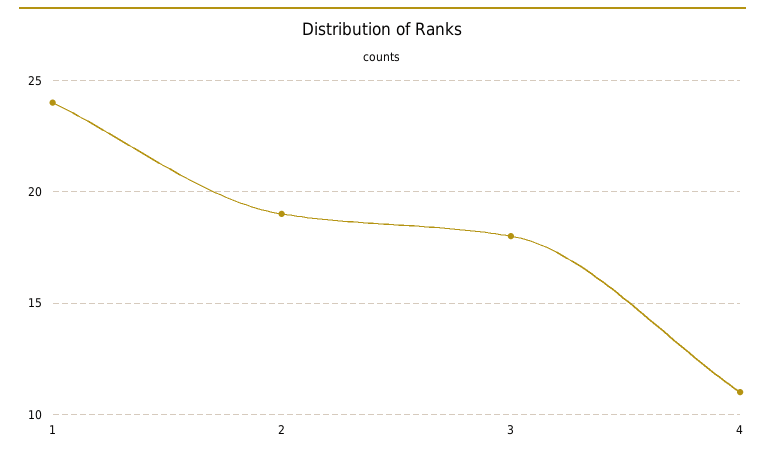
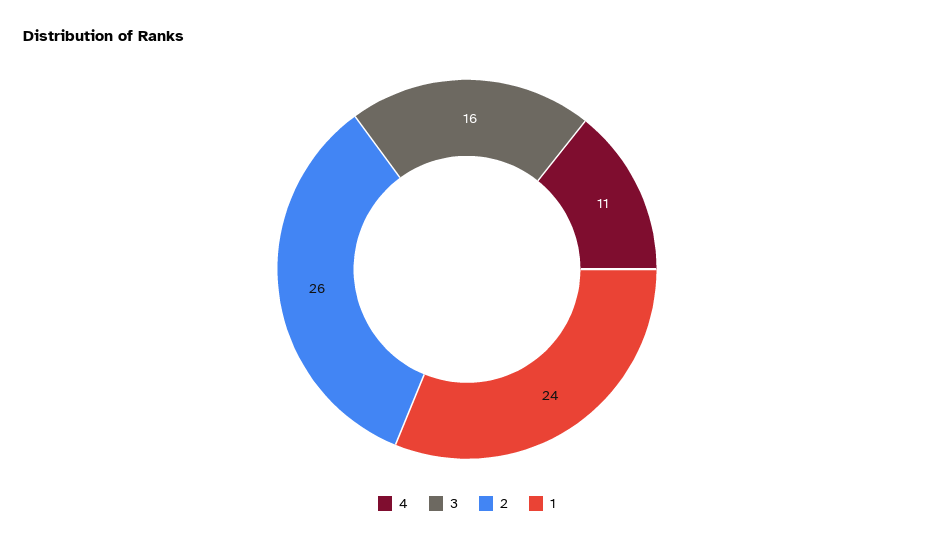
  {
    "1": 24,
-   "2": 19,
+   "2": 26,
-   "3": 18,
+   "3": 16,
    "4": 11
  }

